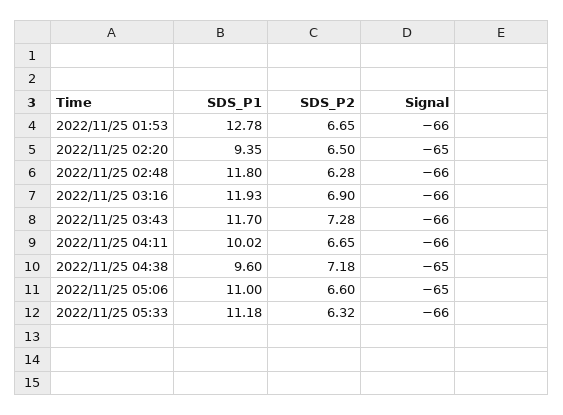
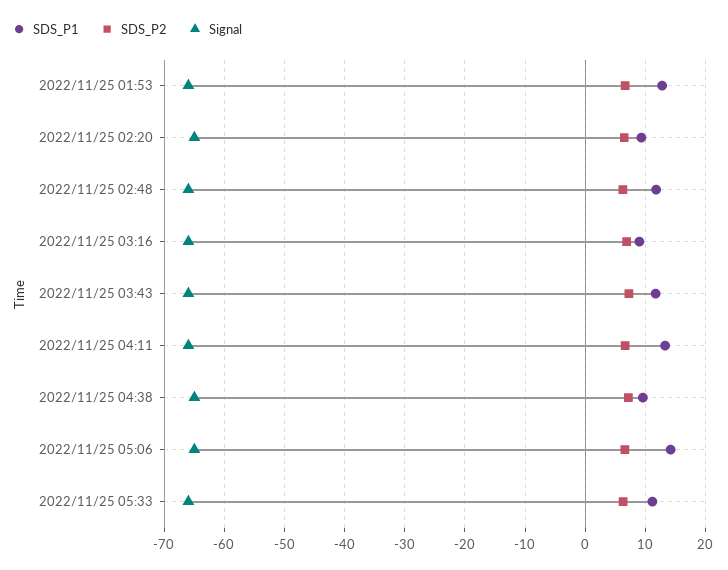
  {
    "SDS_P1": {
      "2022/11/25 01:53": 12.78,
      "2022/11/25 02:20": 9.35,
      "2022/11/25 02:48": 11.8,
-     "2022/11/25 03:16": 11.93,
+     "2022/11/25 03:16": 9,
      "2022/11/25 03:43": 11.7,
-     "2022/11/25 04:11": 10.02,
+     "2022/11/25 04:11": 13,
      "2022/11/25 04:38": 9.6,
-     "2022/11/25 05:06": 11,
+     "2022/11/25 05:06": 14,
      "2022/11/25 05:33": 11.18
    },
    "SDS_P2": {
      "2022/11/25 01:53": 6.65,
      "2022/11/25 02:20": 6.5,
      "2022/11/25 02:48": 6.28,
      "2022/11/25 03:16": 6.9,
      "2022/11/25 03:43": 7.28,
      "2022/11/25 04:11": 6.65,
      "2022/11/25 04:38": 7.18,
      "2022/11/25 05:06": 6.6,
      "2022/11/25 05:33": 6.32
    },
    "Signal": {
      "2022/11/25 01:53": -66,
      "2022/11/25 02:20": -65,
      "2022/11/25 02:48": -66,
      "2022/11/25 03:16": -66,
      "2022/11/25 03:43": -66,
      "2022/11/25 04:11": -66,
      "2022/11/25 04:38": -65,
      "2022/11/25 05:06": -65,
      "2022/11/25 05:33": -66
    }
  }

